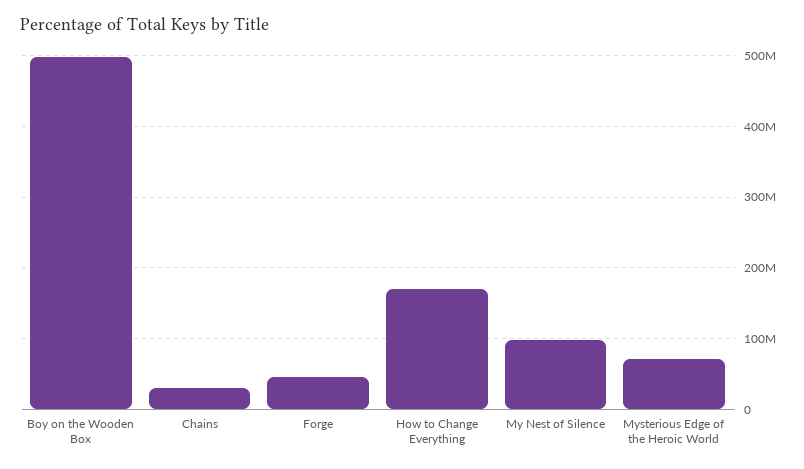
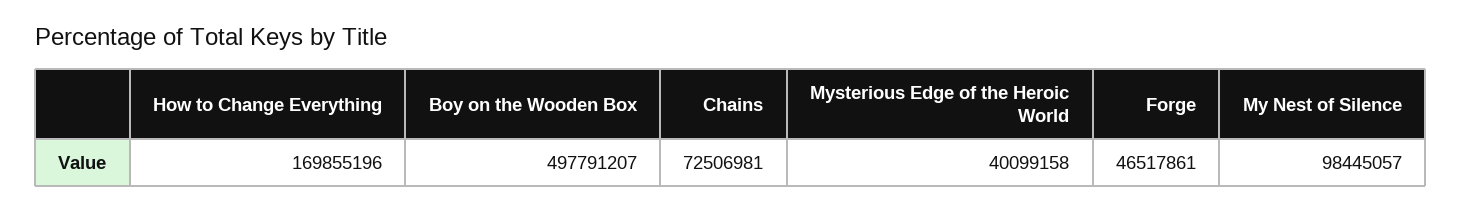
  {
    "Boy on the Wooden Box": 497791207,
-   "Chains": 30000000,
+   "Chains": 72506981,
    "Forge": 46517861,
    "How to Change Everything": 169855196,
    "My Nest of Silence": 98445057,
-   "Mysterious Edge of the Heroic World": 70000000
+   "Mysterious Edge of the Heroic World": 40099158
  }

